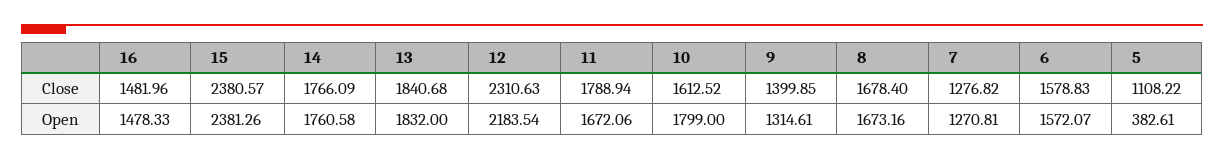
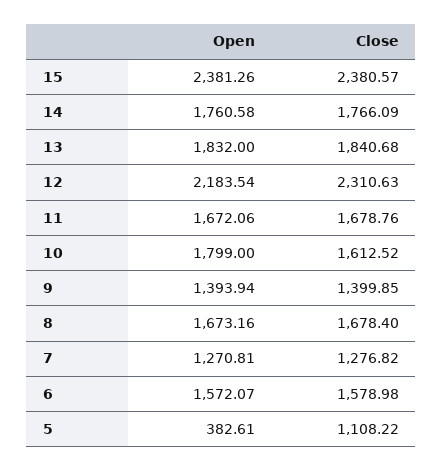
  {
-   "16": {
-     "Close": 1481.96,
-     "Open": 1478.33
-   },
    "15": {
      "Close": 2380.57,
      "Open": 2381.26
    },
    "14": {
      "Close": 1766.09,
      "Open": 1760.58
    },
    "13": {
      "Close": 1840.68,
      "Open": 1832
    },
    "12": {
      "Close": 2310.63,
      "Open": 2183.54
    },
    "11": {
-     "Close": 1788.94,
+     "Close": 1678.76,
      "Open": 1672.06
    },
    "10": {
      "Close": 1612.52,
      "Open": 1799
    },
    "9": {
      "Close": 1399.85,
-     "Open": 1314.61
+     "Open": 1393.94
    },
    "8": {
      "Close": 1678.4,
      "Open": 1673.16
    },
    "7": {
      "Close": 1276.82,
      "Open": 1270.81
    },
    "6": {
-     "Close": 1578.83,
+     "Close": 1578.98,
      "Open": 1572.07
    },
    "5": {
      "Close": 1108.22,
      "Open": 382.61
    }
  }

